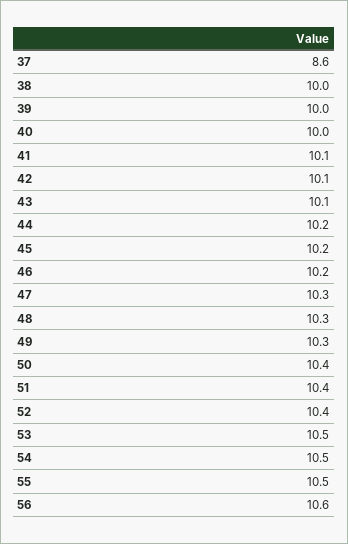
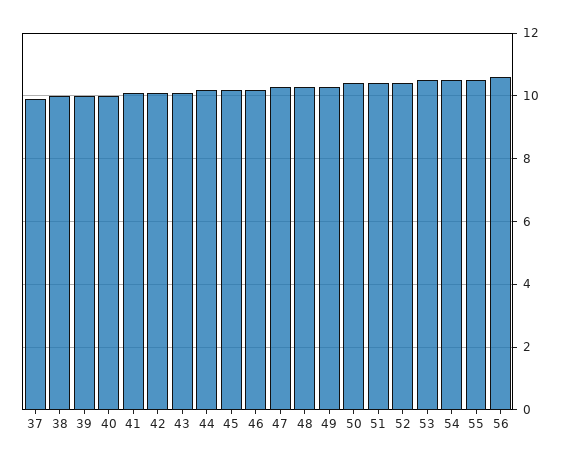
  {
-   "37": 8.6,
+   "37": 10,
    "38": 10,
    "39": 10,
    "40": 10,
    "41": 10.1,
    "42": 10.1,
    "43": 10.1,
    "44": 10.2,
    "45": 10.2,
    "46": 10.2,
    "47": 10.3,
    "48": 10.3,
    "49": 10.3,
    "50": 10.4,
    "51": 10.4,
    "52": 10.4,
    "53": 10.5,
    "54": 10.5,
    "55": 10.5,
    "56": 10.6
  }

